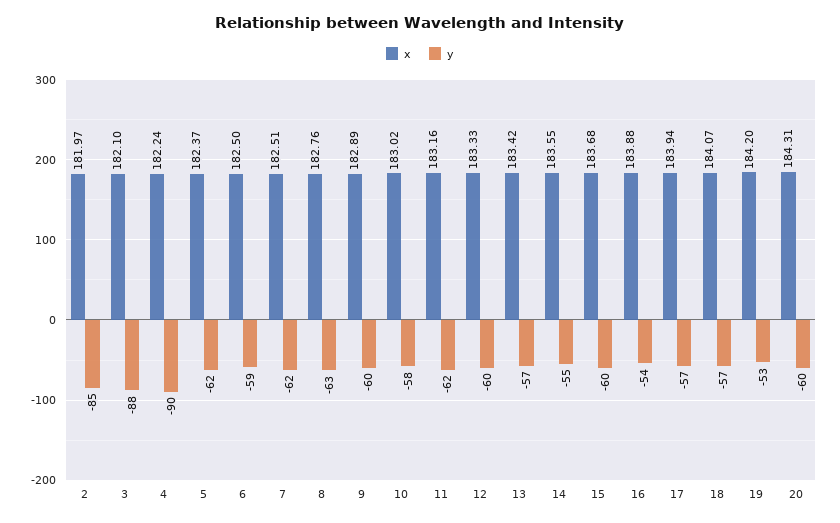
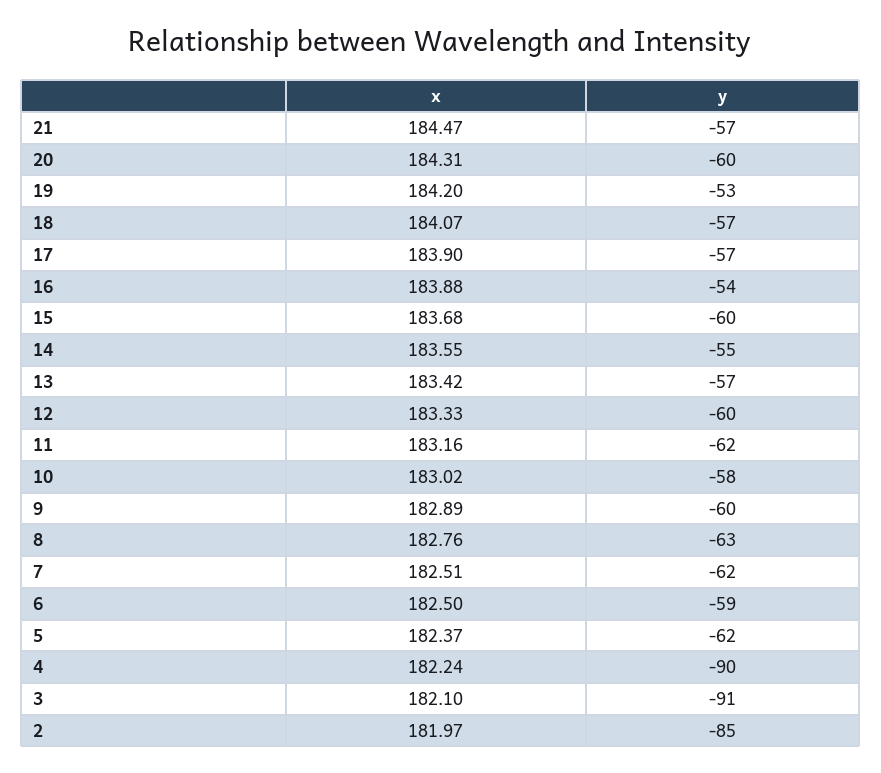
  {
    "x": {
      "2": 181.97,
      "3": 182.1,
      "4": 182.24,
      "5": 182.37,
      "6": 182.5,
      "7": 182.51,
      "8": 182.76,
      "9": 182.89,
      "10": 183.02,
      "11": 183.16,
      "12": 183.33,
      "13": 183.42,
      "14": 183.55,
      "15": 183.68,
      "16": 183.88,
-     "17": 183.94,
+     "17": 183.9,
      "18": 184.07,
      "19": 184.2,
-     "20": 184.31
+     "20": 184.31,
+     "21": 184.47
    },
    "y": {
      "2": -85,
-     "3": -88,
+     "3": -91,
      "4": -90,
      "5": -62,
      "6": -59,
      "7": -62,
      "8": -63,
      "9": -60,
      "10": -58,
      "11": -62,
      "12": -60,
      "13": -57,
      "14": -55,
      "15": -60,
      "16": -54,
      "17": -57,
      "18": -57,
      "19": -53,
-     "20": -60
+     "20": -60,
+     "21": -57
    }
  }

